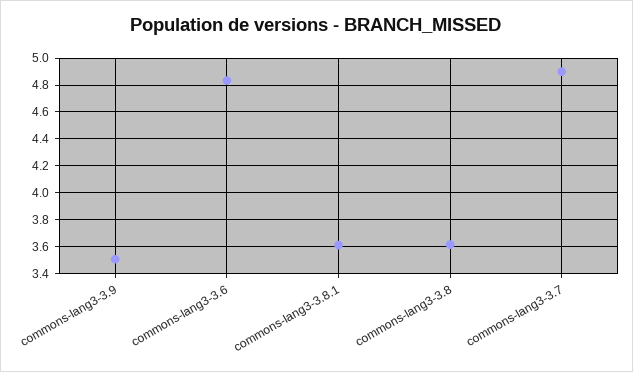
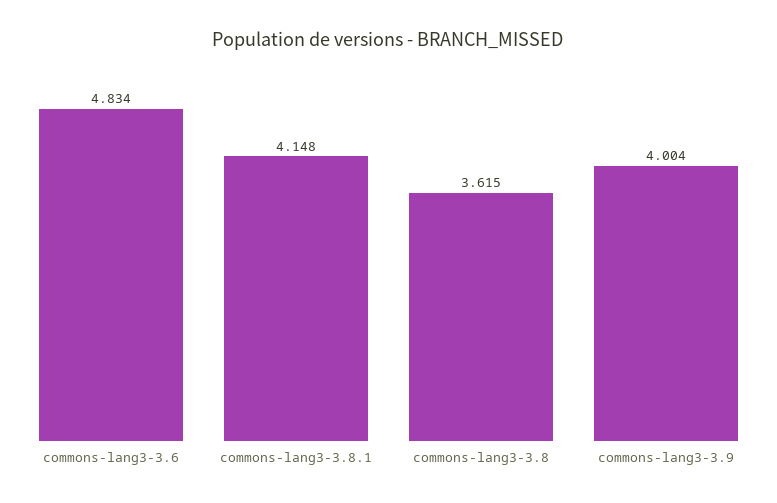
  {
-   "commons-lang3-3.9": 3.5,
+   "commons-lang3-3.9": 4.004,
    "commons-lang3-3.6": 4.834,
-   "commons-lang3-3.8.1": 3.6,
+   "commons-lang3-3.8.1": 4.148,
-   "commons-lang3-3.8": 3.615,
+   "commons-lang3-3.8": 3.615
-   "commons-lang3-3.7": 4.9
  }

